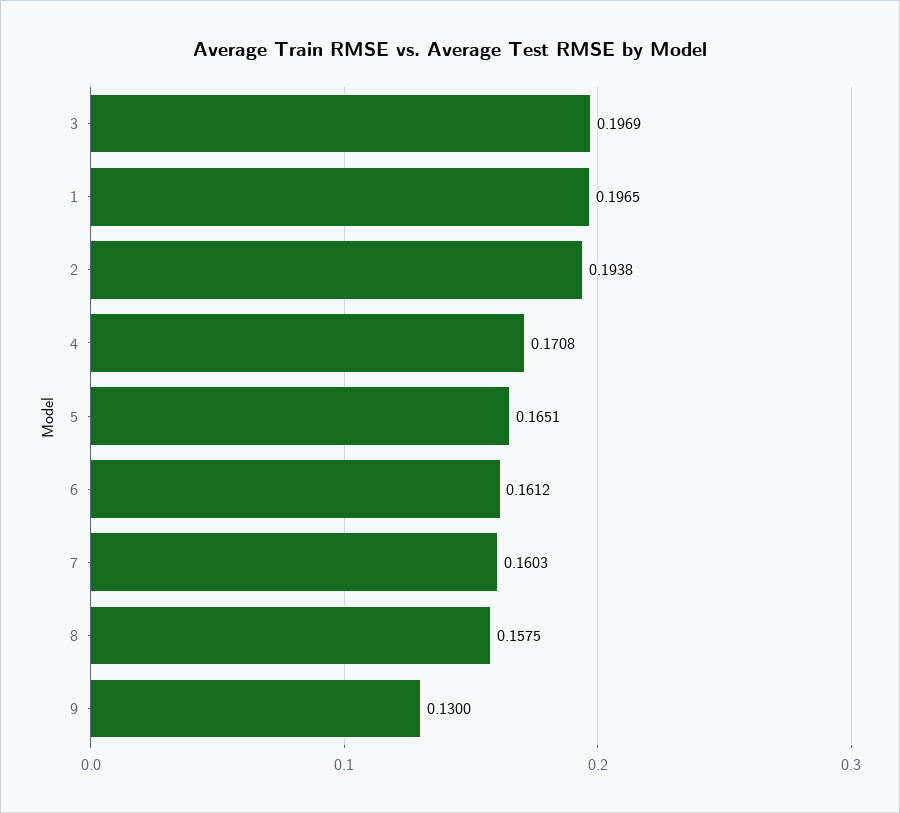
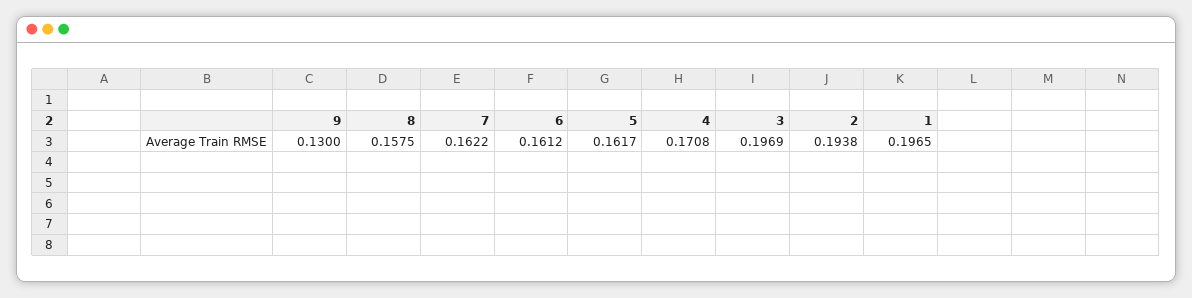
  {
    "3": 0.1969,
    "1": 0.1965,
    "2": 0.1938,
    "4": 0.1708,
-   "5": 0.1651,
+   "5": 0.1617,
    "6": 0.1612,
-   "7": 0.1603,
+   "7": 0.1622,
    "8": 0.1575,
    "9": 0.13
  }

